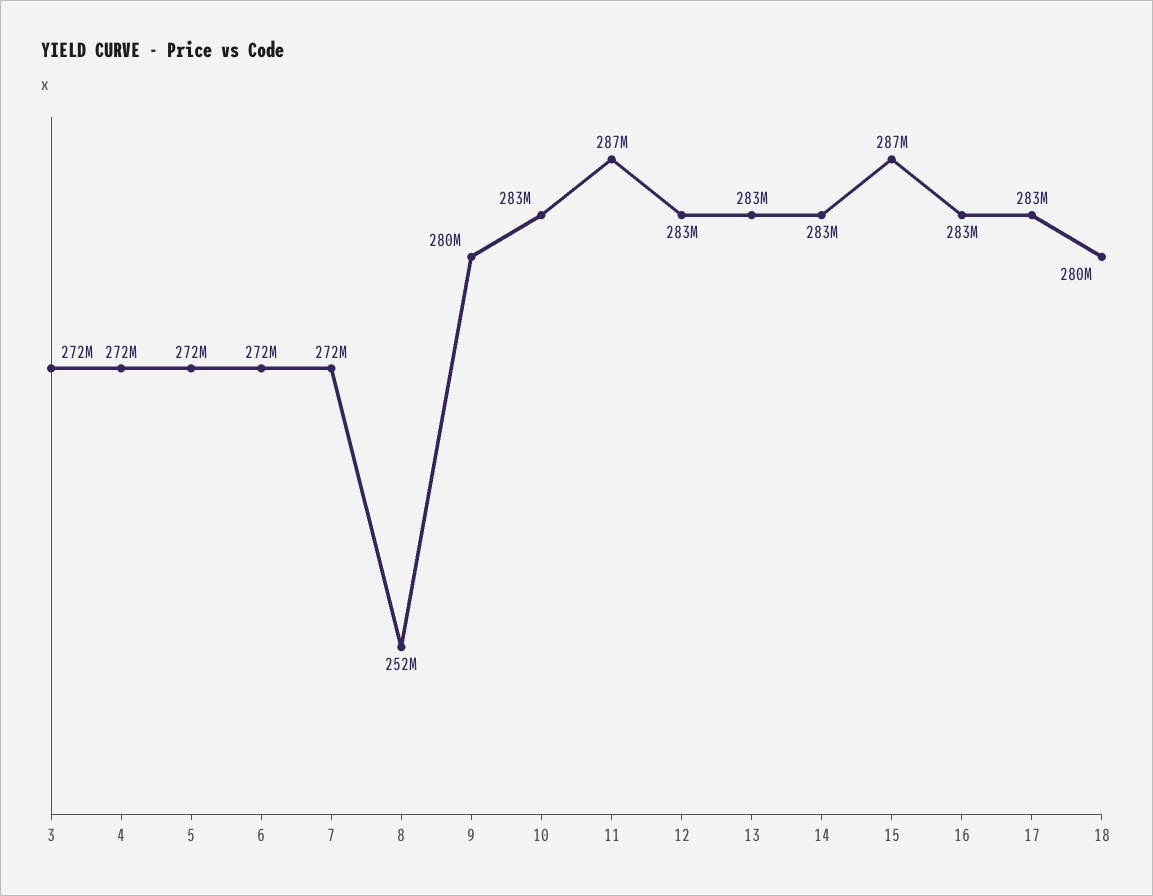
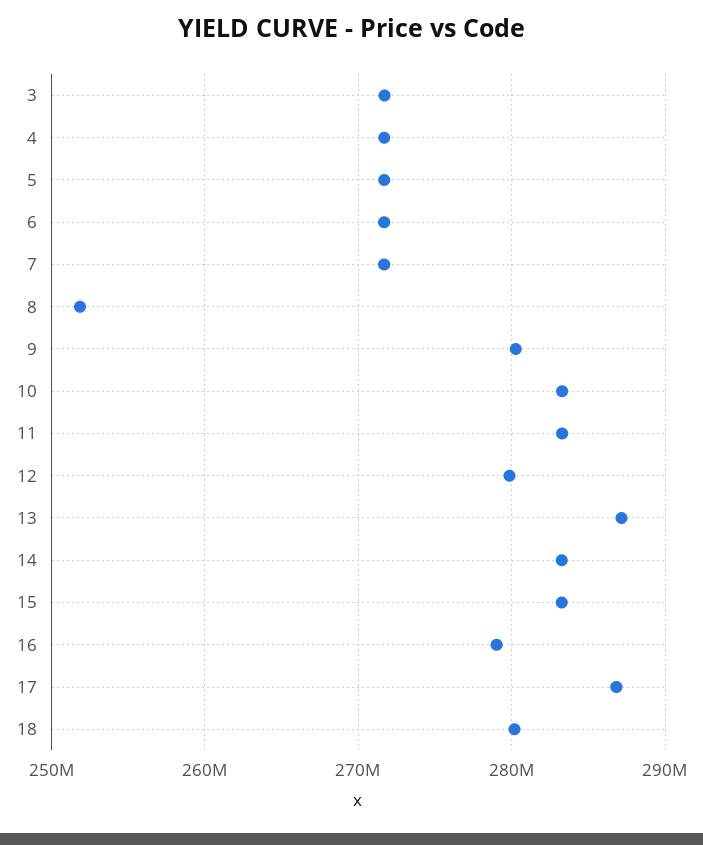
  {
    "3": 272000000,
    "4": 272000000,
    "5": 272000000,
    "6": 272000000,
    "7": 272000000,
    "8": 252000000,
    "9": 280000000,
    "10": 283000000,
-   "11": 287000000,
+   "11": 283000000,
-   "12": 283000000,
+   "12": 280000000,
-   "13": 283000000,
+   "13": 287000000,
    "14": 283000000,
-   "15": 287000000,
+   "15": 283000000,
-   "16": 283000000,
+   "16": 279000000,
-   "17": 283000000,
+   "17": 287000000,
    "18": 280000000
  }

